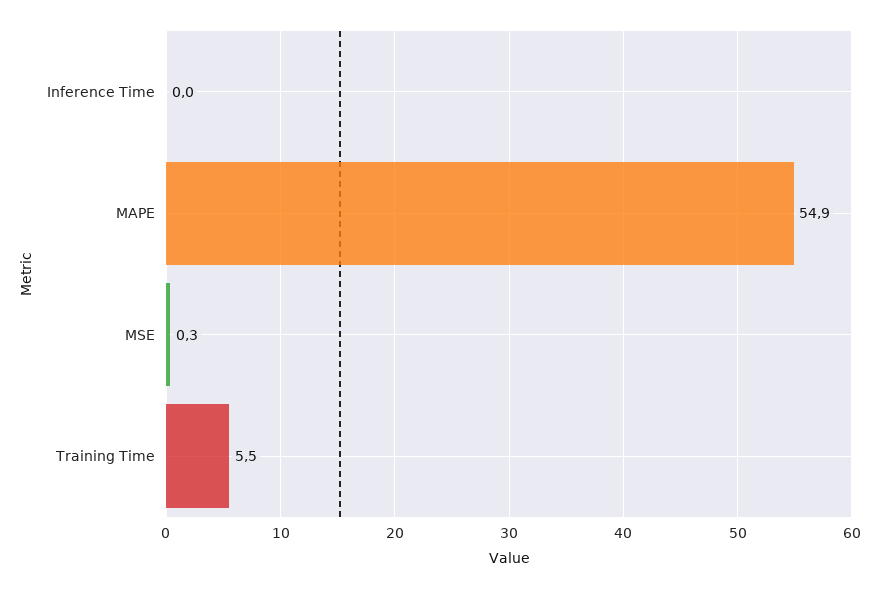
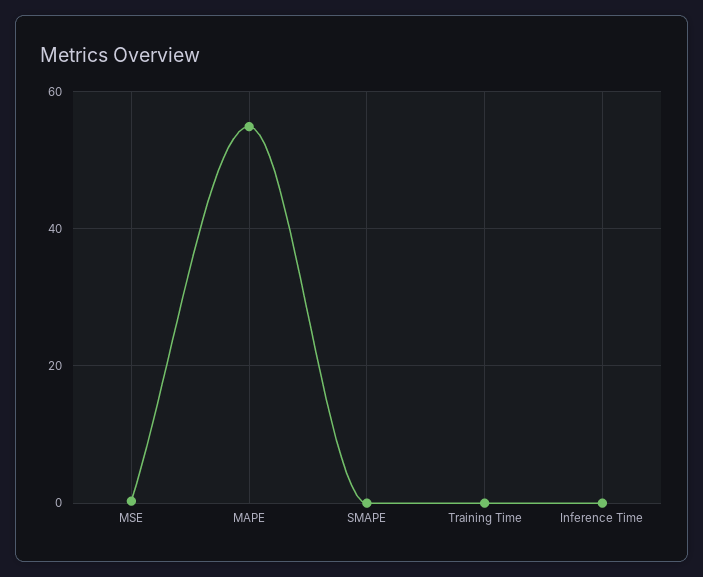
  {
    "Inference Time": 0,
    "MAPE": 54.9,
    "MSE": 0.3,
-   "Training Time": 5.5
+   "Training Time": 0,
+   "SMAPE": 0
  }

